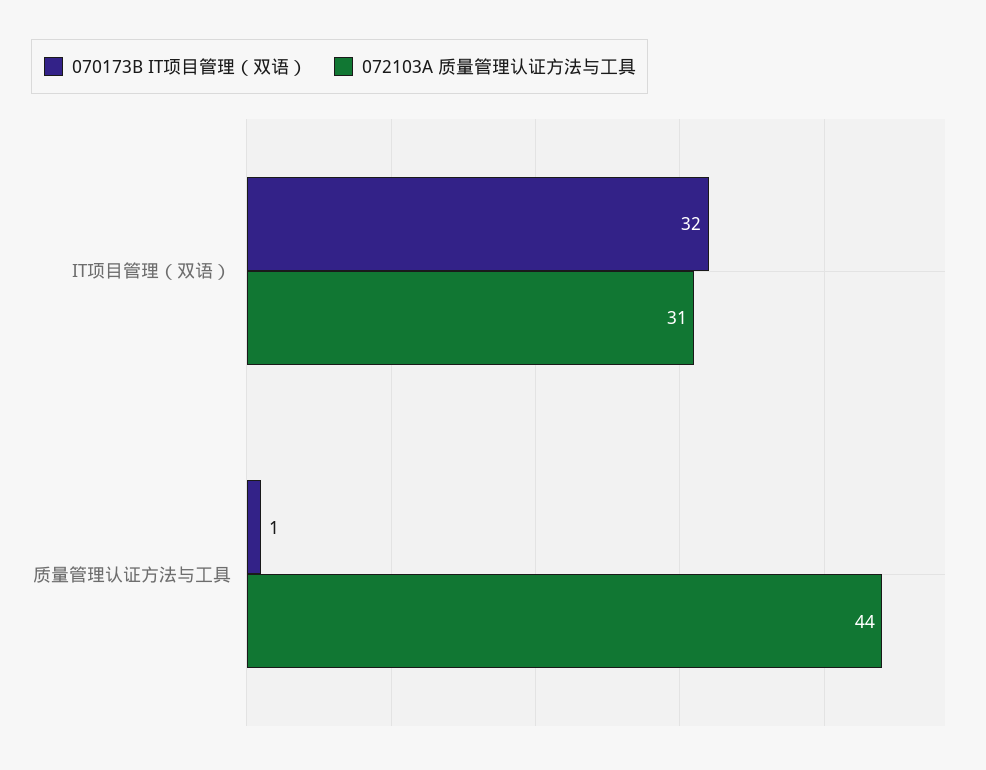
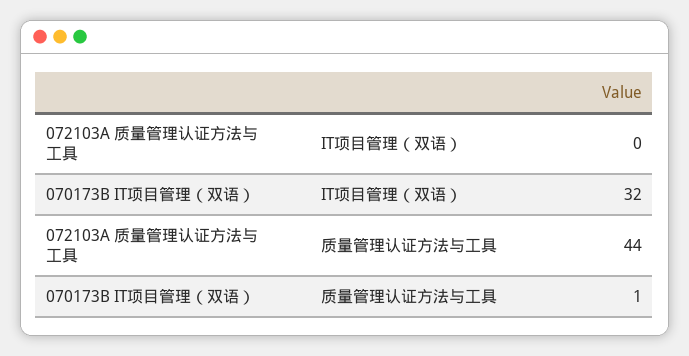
  {
    "070173B IT项目管理（双语）": {
      "IT项目管理（双语）": 32,
      "质量管理认证方法与工具": 1
    },
    "072103A 质量管理认证方法与工具": {
-     "IT项目管理（双语）": 31,
+     "IT项目管理（双语）": 0,
      "质量管理认证方法与工具": 44
    }
  }

